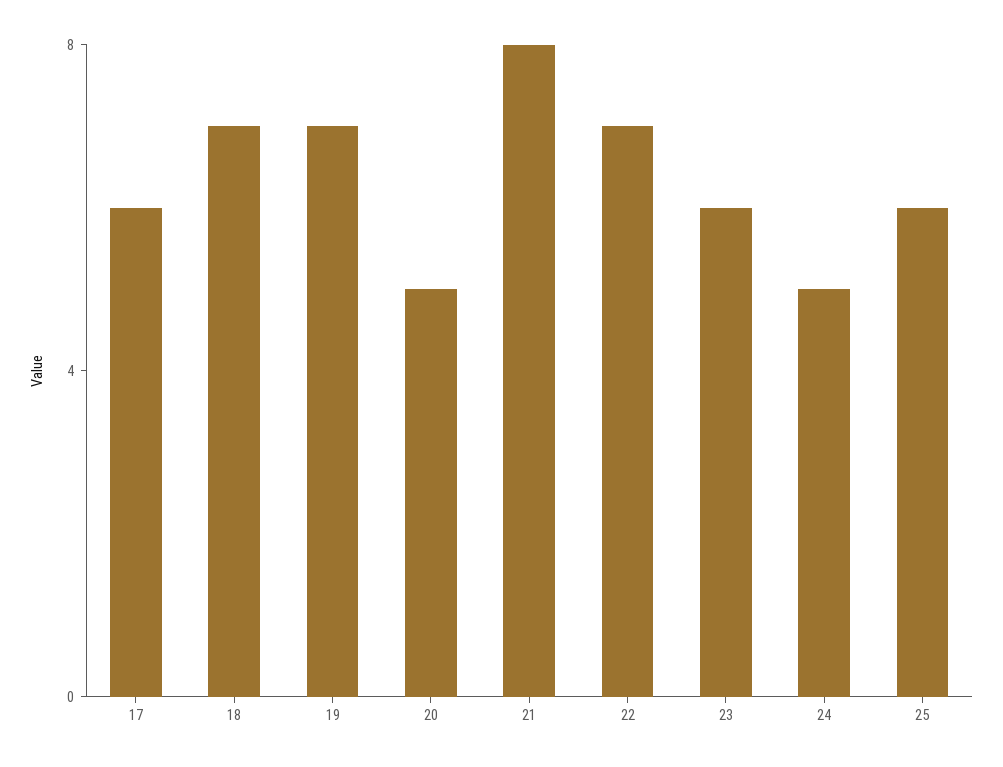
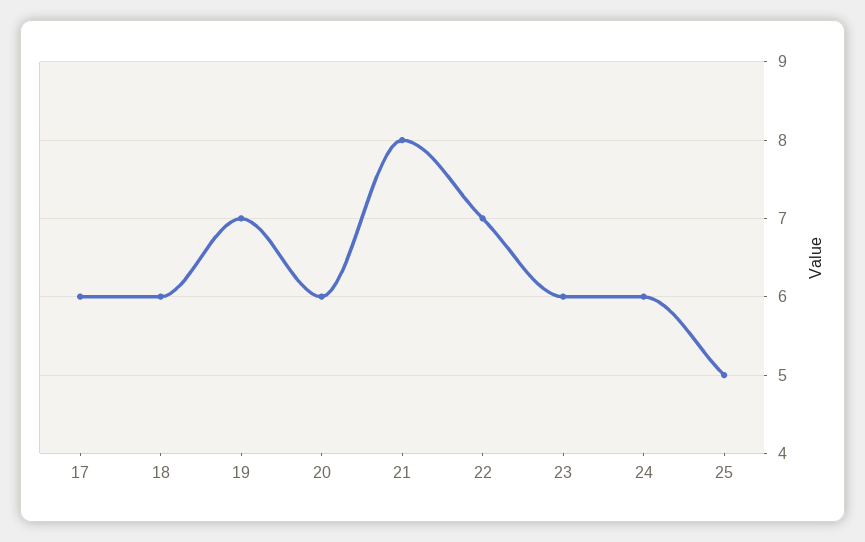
  {
    "17": 6,
-   "18": 7,
+   "18": 6,
    "19": 7,
-   "20": 5,
+   "20": 6,
    "21": 8,
    "22": 7,
    "23": 6,
-   "24": 5,
+   "24": 6,
-   "25": 6
+   "25": 5
  }

